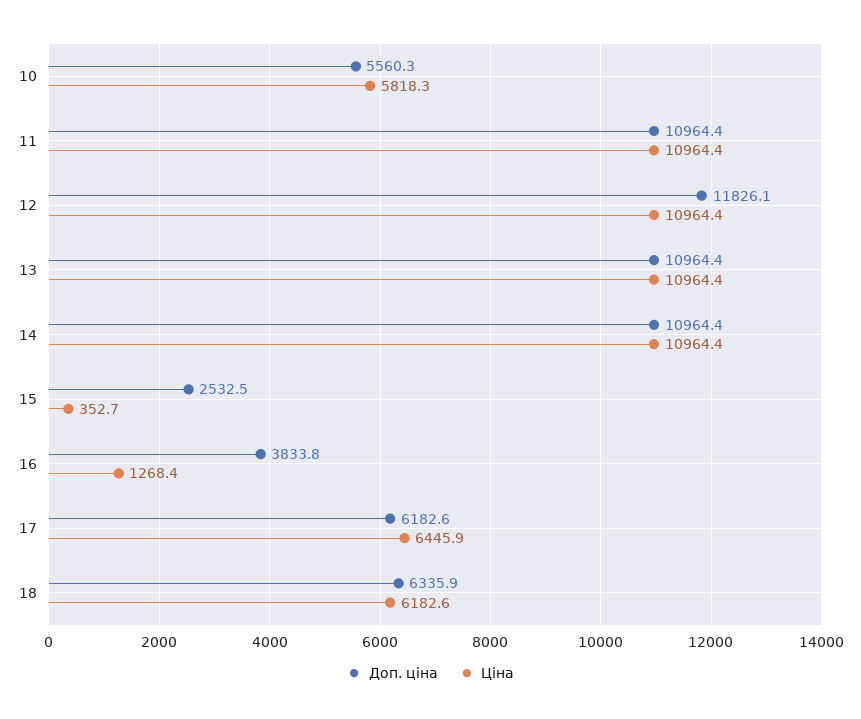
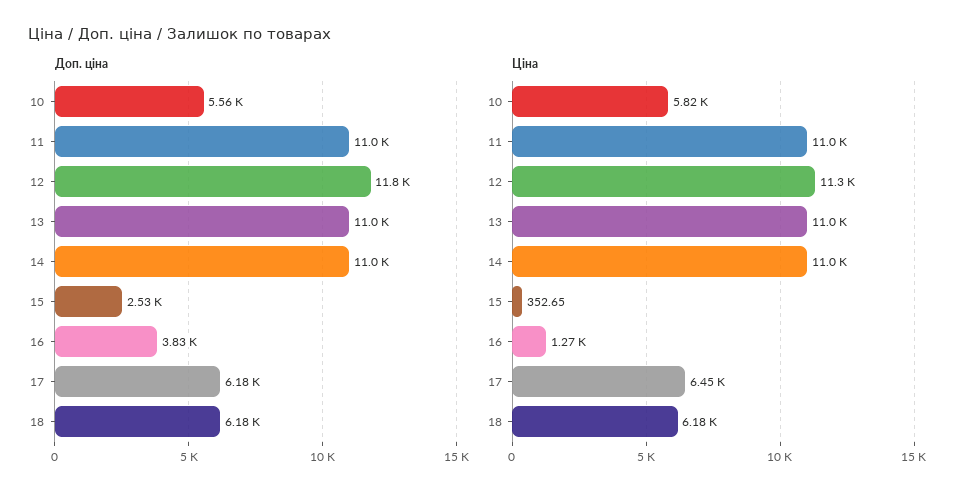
  {
    "Доп. ціна": {
      "10": 5560.3,
      "11": 10964.4,
      "12": 11826.1,
      "13": 10964.4,
      "14": 10964.4,
      "15": 2532.5,
      "16": 3833.8,
      "17": 6182.6,
-     "18": 6335.9
+     "18": 6180
    },
    "Ціна": {
      "10": 5818.3,
      "11": 10964.4,
-     "12": 10964.4,
+     "12": 11300,
      "13": 10964.4,
      "14": 10964.4,
      "15": 352.65,
      "16": 1268.4,
      "17": 6445.9,
      "18": 6182.6
    }
  }

